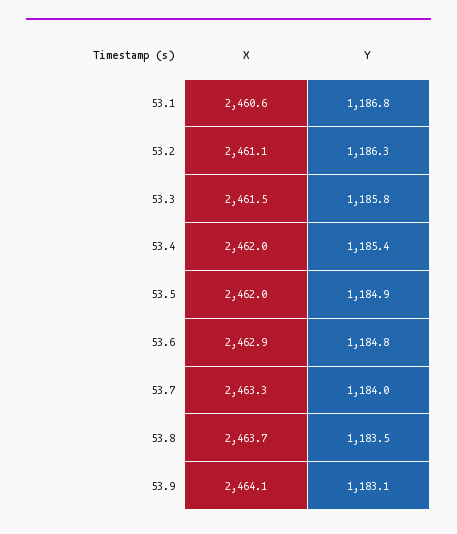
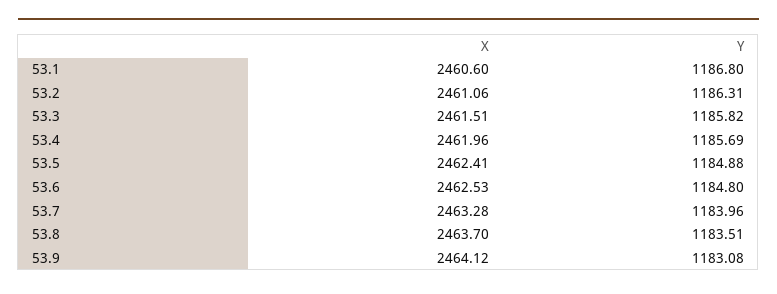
  {
    "X": {
      "53.1": 2460.6,
      "53.2": 2461.06,
      "53.3": 2461.51,
      "53.4": 2461.96,
-     "53.5": 2462,
+     "53.5": 2462.41,
-     "53.6": 2462.9,
+     "53.6": 2462.53,
      "53.7": 2463.28,
      "53.8": 2463.7,
      "53.9": 2464.12
    },
    "Y": {
      "53.1": 1186.8,
      "53.2": 1186.31,
      "53.3": 1185.82,
-     "53.4": 1185.4,
+     "53.4": 1185.69,
      "53.5": 1184.88,
      "53.6": 1184.8,
      "53.7": 1183.96,
      "53.8": 1183.51,
      "53.9": 1183.08
    }
  }

